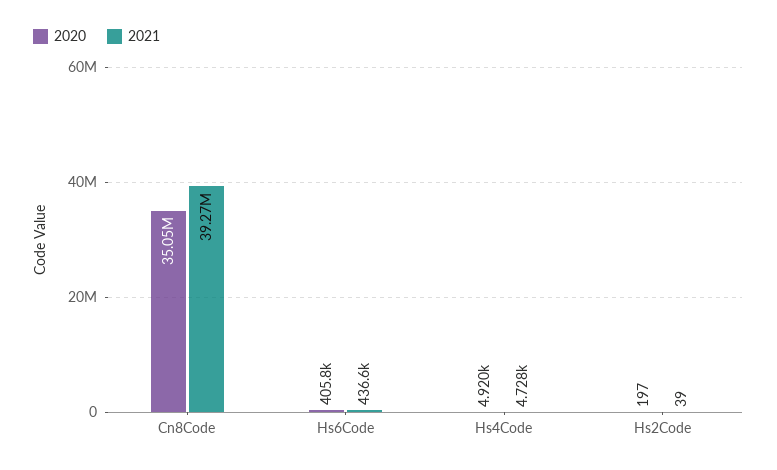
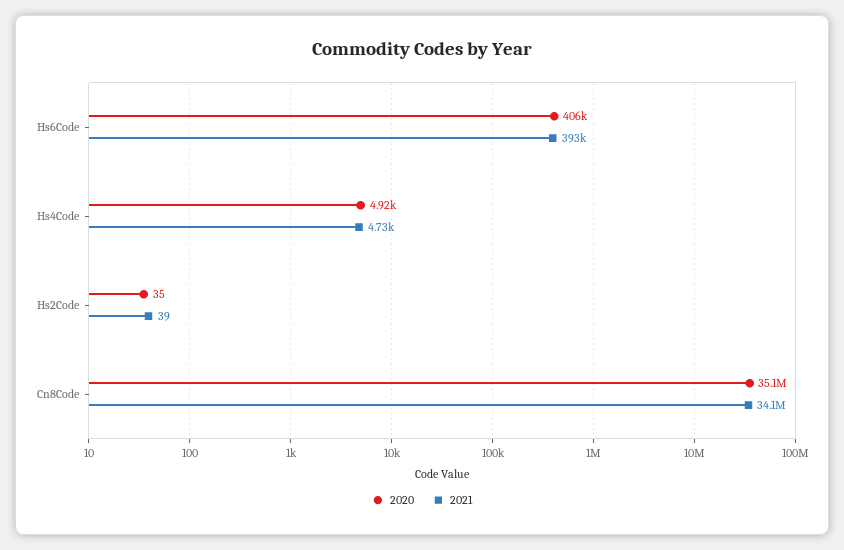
  {
    "2020": {
      "Cn8Code": 35050000,
      "Hs6Code": 405800,
      "Hs4Code": 4920,
-     "Hs2Code": 197
+     "Hs2Code": 35
    },
    "2021": {
-     "Cn8Code": 39270000,
+     "Cn8Code": 34100000,
-     "Hs6Code": 436600,
+     "Hs6Code": 393000,
      "Hs4Code": 4728,
      "Hs2Code": 39
    }
  }

